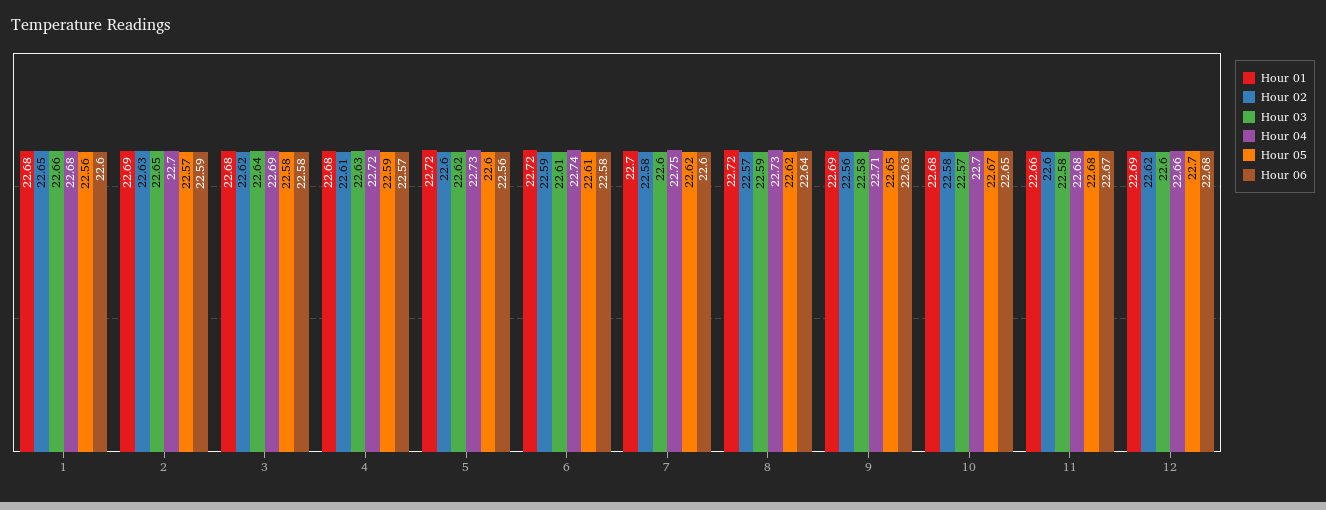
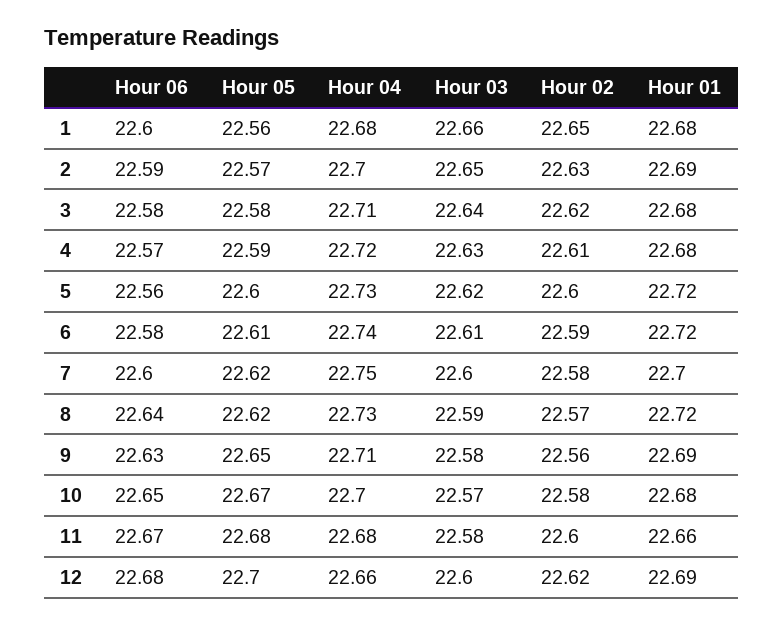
  {
    "Hour 01": {
      "1": 22.68,
      "2": 22.69,
      "3": 22.68,
      "4": 22.68,
      "5": 22.72,
      "6": 22.72,
      "7": 22.7,
      "8": 22.72,
      "9": 22.69,
      "10": 22.68,
      "11": 22.66,
      "12": 22.69
    },
    "Hour 02": {
      "1": 22.65,
      "2": 22.63,
      "3": 22.62,
      "4": 22.61,
      "5": 22.6,
      "6": 22.59,
      "7": 22.58,
      "8": 22.57,
      "9": 22.56,
      "10": 22.58,
      "11": 22.6,
      "12": 22.62
    },
    "Hour 03": {
      "1": 22.66,
      "2": 22.65,
      "3": 22.64,
      "4": 22.63,
      "5": 22.62,
      "6": 22.61,
      "7": 22.6,
      "8": 22.59,
      "9": 22.58,
      "10": 22.57,
      "11": 22.58,
      "12": 22.6
    },
    "Hour 04": {
      "1": 22.68,
      "2": 22.7,
-     "3": 22.69,
+     "3": 22.71,
      "4": 22.72,
      "5": 22.73,
      "6": 22.74,
      "7": 22.75,
      "8": 22.73,
      "9": 22.71,
      "10": 22.7,
      "11": 22.68,
      "12": 22.66
    },
    "Hour 05": {
      "1": 22.56,
      "2": 22.57,
      "3": 22.58,
      "4": 22.59,
      "5": 22.6,
      "6": 22.61,
      "7": 22.62,
      "8": 22.62,
      "9": 22.65,
      "10": 22.67,
      "11": 22.68,
      "12": 22.7
    },
    "Hour 06": {
      "1": 22.6,
      "2": 22.59,
      "3": 22.58,
      "4": 22.57,
      "5": 22.56,
      "6": 22.58,
      "7": 22.6,
      "8": 22.64,
      "9": 22.63,
      "10": 22.65,
      "11": 22.67,
      "12": 22.68
    }
  }

